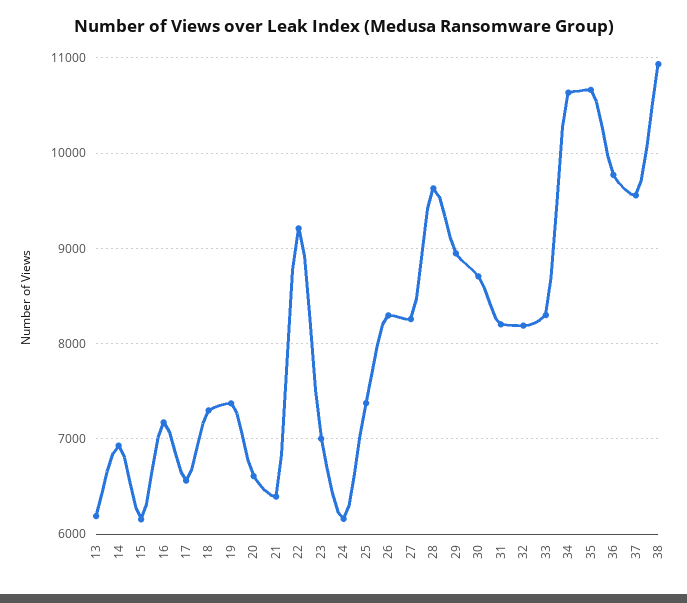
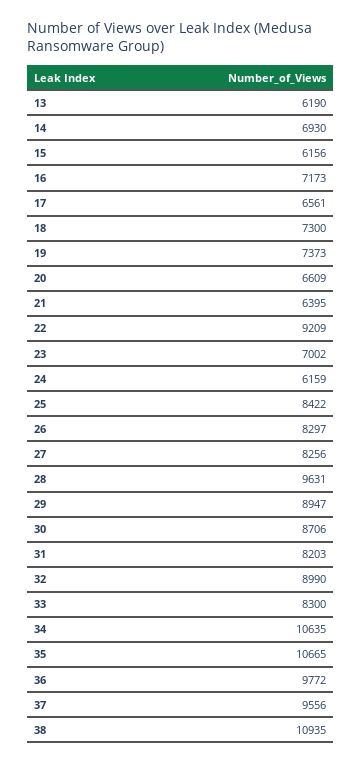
  {
    "13": 6190,
    "14": 6930,
    "15": 6156,
    "16": 7173,
    "17": 6561,
    "18": 7300,
    "19": 7373,
    "20": 6609,
    "21": 6395,
    "22": 9209,
    "23": 7002,
    "24": 6159,
-   "25": 7400,
+   "25": 8422,
    "26": 8297,
    "27": 8256,
    "28": 9631,
    "29": 8947,
    "30": 8706,
    "31": 8203,
-   "32": 8200,
+   "32": 8990,
    "33": 8300,
    "34": 10635,
    "35": 10665,
    "36": 9772,
    "37": 9556,
    "38": 10935
  }

